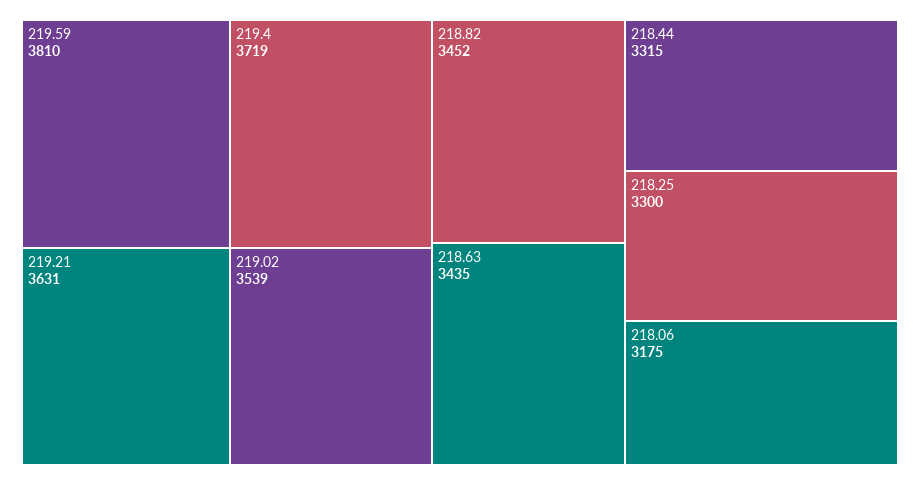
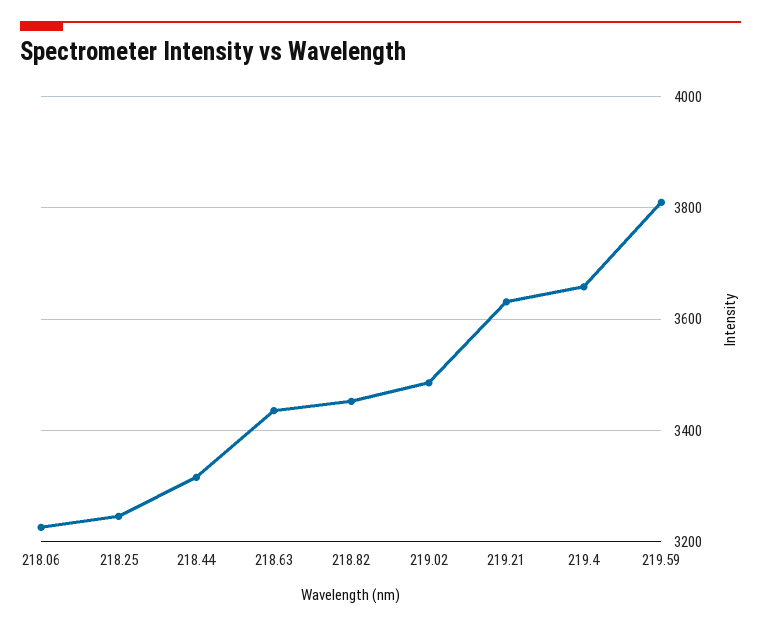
  {
    "219.59": 3810,
-   "219.4": 3719,
+   "219.4": 3660,
    "219.21": 3631,
-   "219.02": 3539,
+   "219.02": 3480,
    "218.82": 3452,
    "218.63": 3435,
    "218.44": 3315,
-   "218.25": 3300,
+   "218.25": 3240,
-   "218.06": 3175
+   "218.06": 3220
  }

